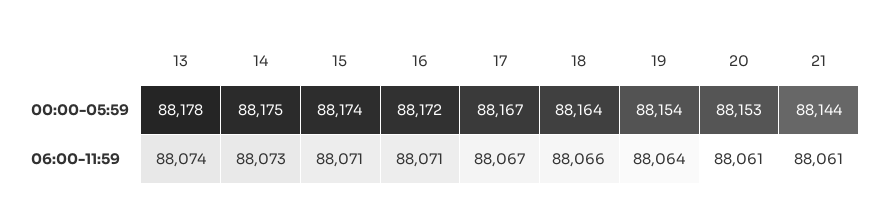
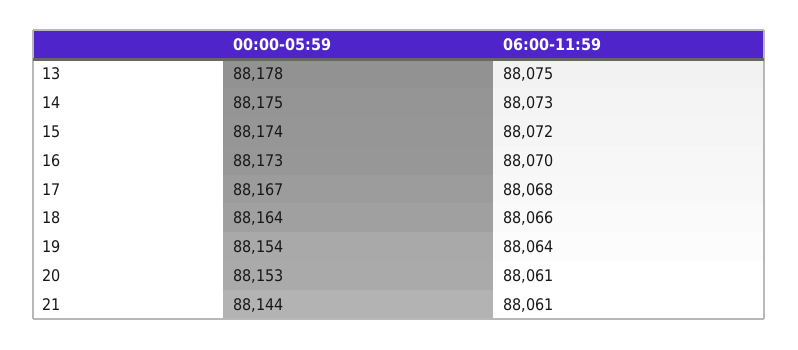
  {
    "13": {
      "00:00-05:59": 88178,
-     "06:00-11:59": 88074
+     "06:00-11:59": 88075
    },
    "14": {
      "00:00-05:59": 88175,
      "06:00-11:59": 88073
    },
    "15": {
      "00:00-05:59": 88174,
-     "06:00-11:59": 88071
+     "06:00-11:59": 88072
    },
    "16": {
-     "00:00-05:59": 88172,
+     "00:00-05:59": 88173,
-     "06:00-11:59": 88071
+     "06:00-11:59": 88070
    },
    "17": {
      "00:00-05:59": 88167,
-     "06:00-11:59": 88067
+     "06:00-11:59": 88068
    },
    "18": {
      "00:00-05:59": 88164,
      "06:00-11:59": 88066
    },
    "19": {
      "00:00-05:59": 88154,
      "06:00-11:59": 88064
    },
    "20": {
      "00:00-05:59": 88153,
      "06:00-11:59": 88061
    },
    "21": {
      "00:00-05:59": 88144,
      "06:00-11:59": 88061
    }
  }

